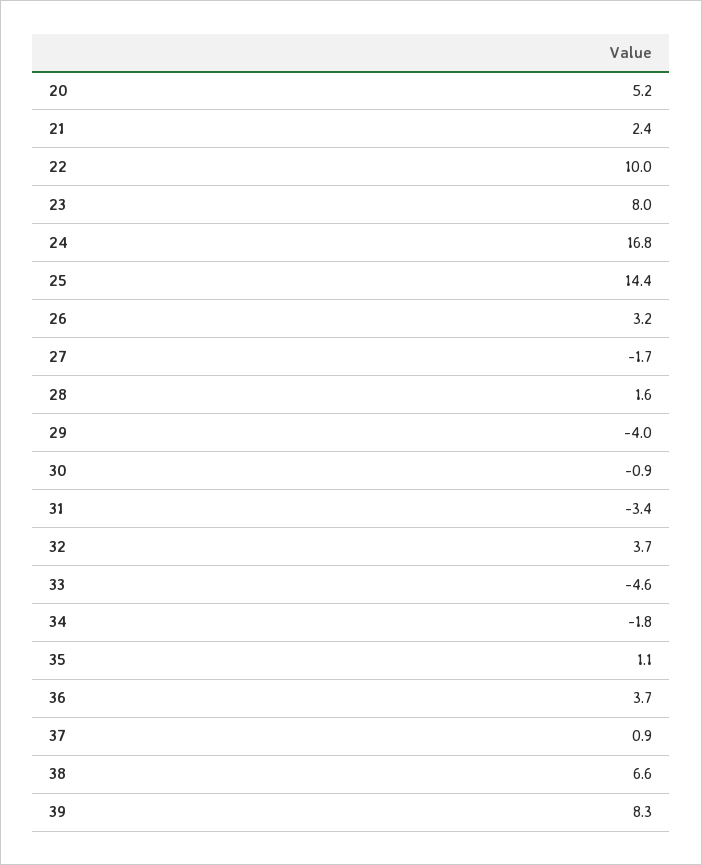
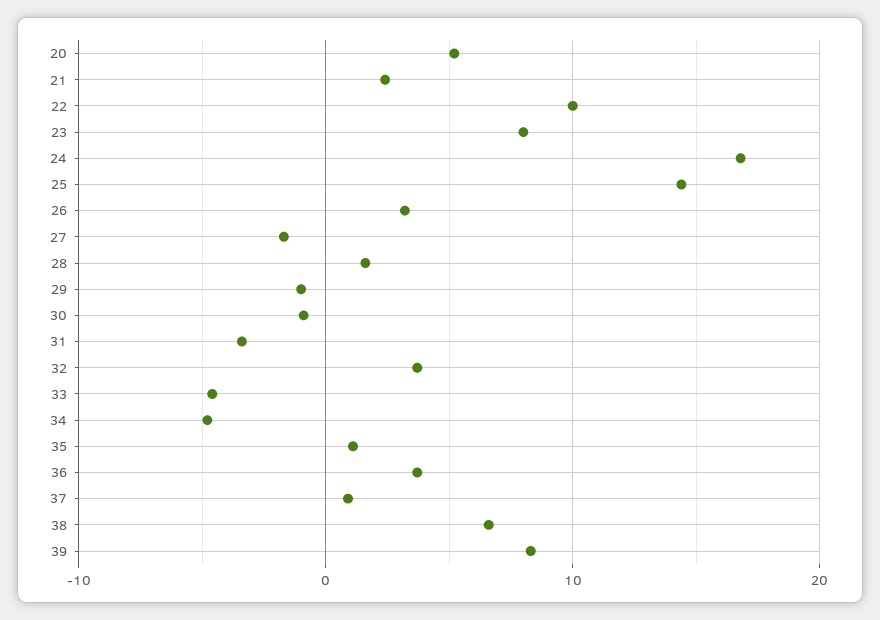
  {
    "20": 5.2,
    "21": 2.4,
    "22": 10,
    "23": 8,
    "24": 16.8,
    "25": 14.4,
    "26": 3.2,
    "27": -1.7,
    "28": 1.6,
-   "29": -4,
+   "29": -1,
    "30": -0.9,
    "31": -3.4,
    "32": 3.7,
    "33": -4.6,
-   "34": -1.8,
+   "34": -5,
    "35": 1.1,
    "36": 3.7,
    "37": 0.9,
    "38": 6.6,
    "39": 8.3
  }

